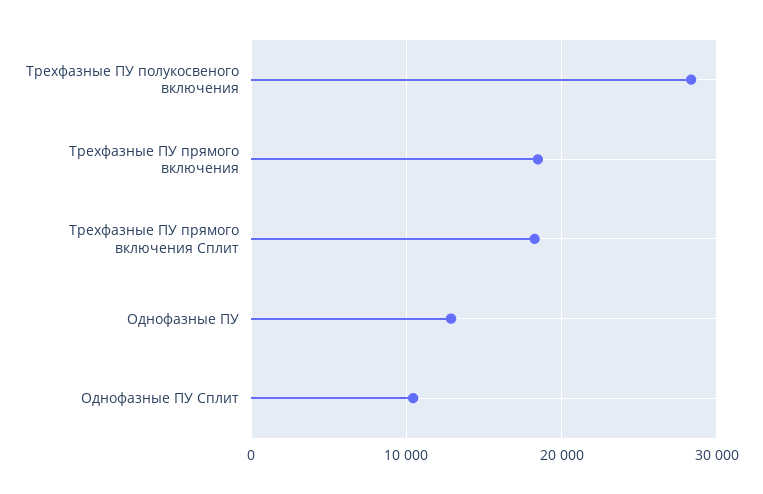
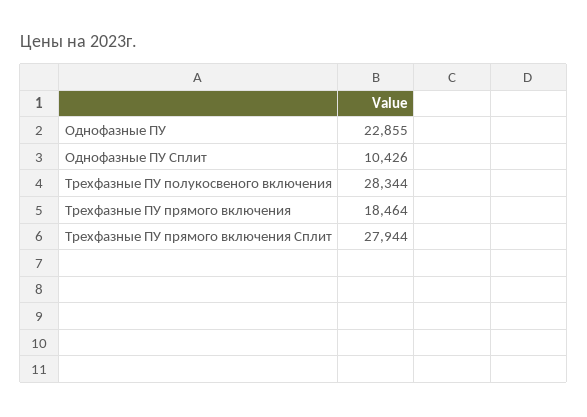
  {
    "Трехфазные ПУ полукосвеного включения": 28344,
    "Трехфазные ПУ прямого включения": 18464,
-   "Трехфазные ПУ прямого включения Сплит": 18000,
+   "Трехфазные ПУ прямого включения Сплит": 27944,
-   "Однофазные ПУ": 13000,
+   "Однофазные ПУ": 22855,
    "Однофазные ПУ Сплит": 10426
  }

